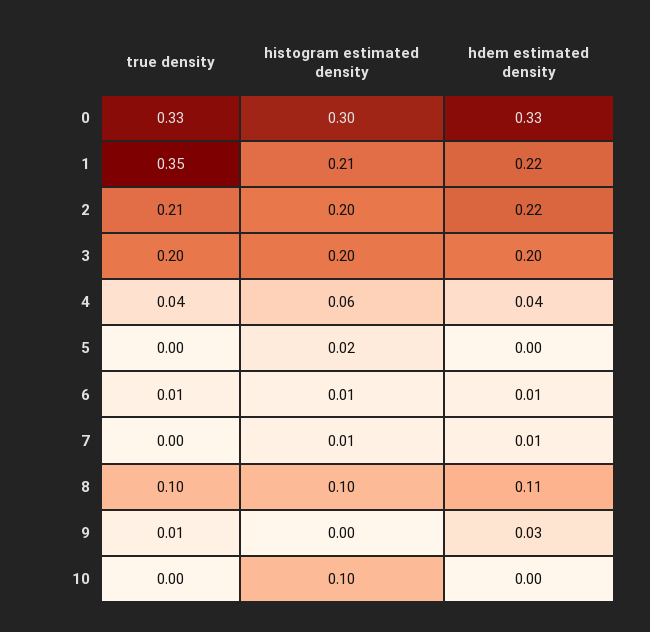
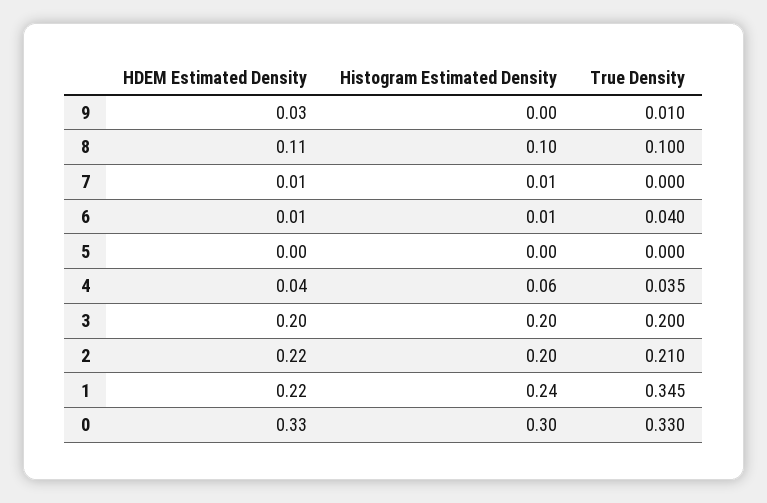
  {
    "true density": {
      "0": 0.33,
      "1": 0.345,
      "2": 0.21,
      "3": 0.2,
      "4": 0.035,
      "5": 0,
-     "6": 0.01,
+     "6": 0.04,
      "7": 0,
      "8": 0.1,
-     "9": 0.01,
+     "9": 0.01
-     "10": 0
    },
    "histogram estimated density": {
      "0": 0.3,
-     "1": 0.21,
+     "1": 0.24,
      "2": 0.2,
      "3": 0.2,
      "4": 0.06,
-     "5": 0.02,
+     "5": 0,
      "6": 0.01,
      "7": 0.01,
      "8": 0.1,
-     "9": 0,
+     "9": 0
-     "10": 0.1
    },
    "hdem estimated density": {
      "0": 0.33,
      "1": 0.22,
      "2": 0.22,
      "3": 0.2,
      "4": 0.04,
      "5": 0,
      "6": 0.01,
      "7": 0.01,
      "8": 0.11,
-     "9": 0.03,
+     "9": 0.03
-     "10": 0
    }
  }

